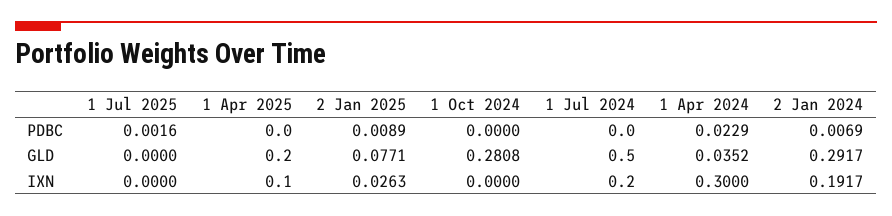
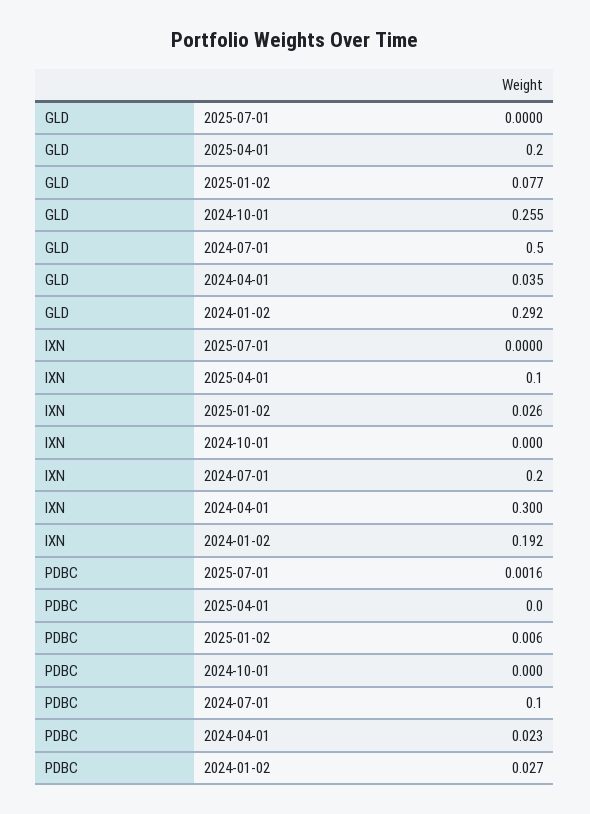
  {
    "1 Jul 2025": {
      "PDBC": 0.0016,
      "GLD": 0,
      "IXN": 0
    },
    "1 Apr 2025": {
      "PDBC": 0,
      "GLD": 0.2,
      "IXN": 0.1
    },
    "2 Jan 2025": {
-     "PDBC": 0.0089,
+     "PDBC": 0.006,
      "GLD": 0.0771,
      "IXN": 0.0263
    },
    "1 Oct 2024": {
      "PDBC": 0,
-     "GLD": 0.2808,
+     "GLD": 0.255,
      "IXN": 0
    },
    "1 Jul 2024": {
-     "PDBC": 0,
+     "PDBC": 0.1,
      "GLD": 0.5,
      "IXN": 0.2
    },
    "1 Apr 2024": {
      "PDBC": 0.0229,
      "GLD": 0.0352,
      "IXN": 0.3
    },
    "2 Jan 2024": {
-     "PDBC": 0.0069,
+     "PDBC": 0.027,
      "GLD": 0.2917,
      "IXN": 0.1917
    }
  }

